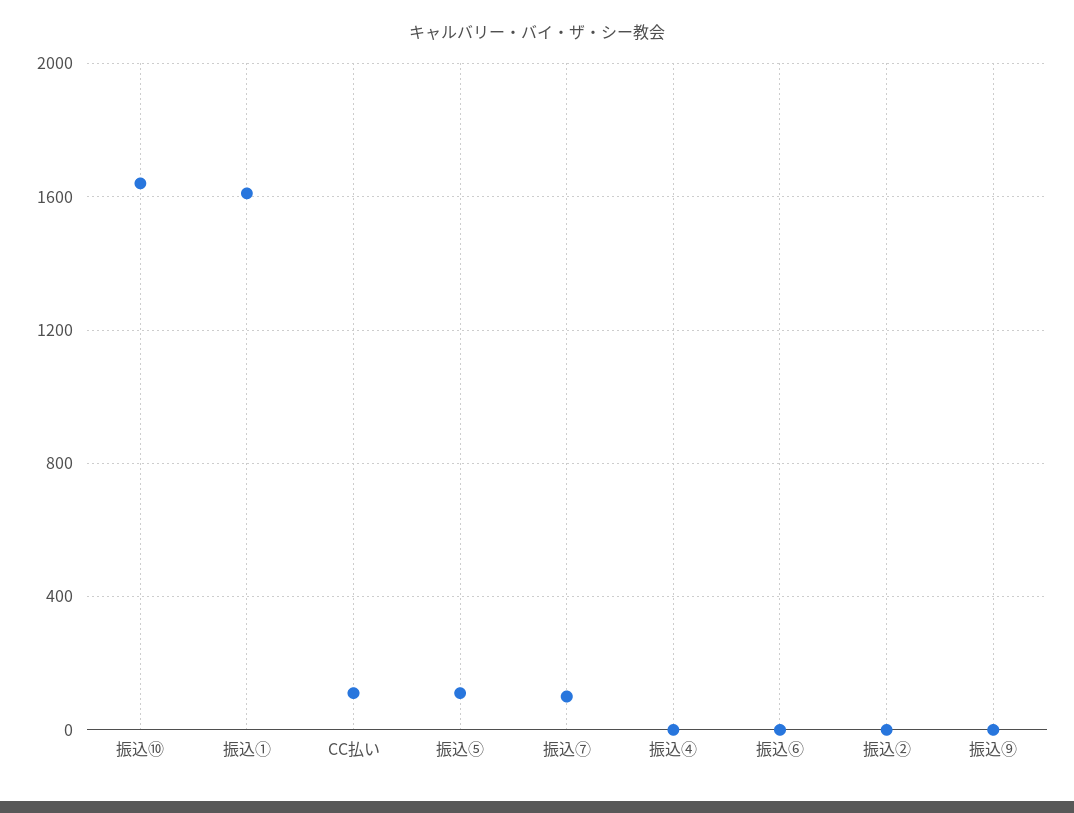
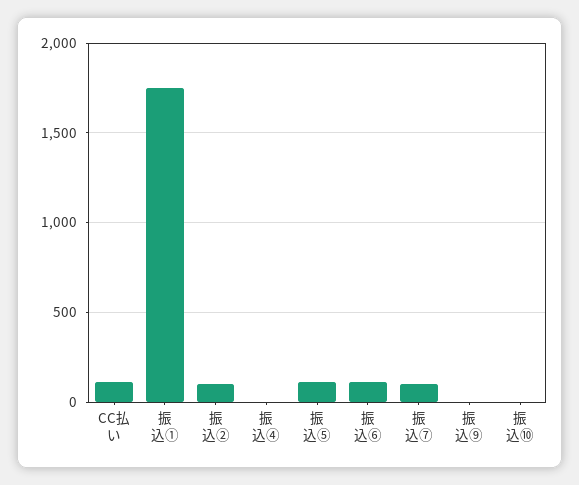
  {
-   "振込⑩": 1650,
+   "振込⑩": 0,
-   "振込①": 1600,
+   "振込①": 1750,
    "CC払い": 100,
    "振込⑤": 100,
    "振込⑦": 100,
    "振込④": 0,
-   "振込⑥": 0,
+   "振込⑥": 100,
-   "振込②": 0,
+   "振込②": 100,
    "振込⑨": 0
  }

